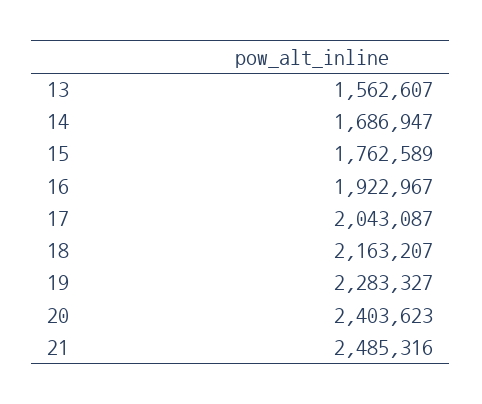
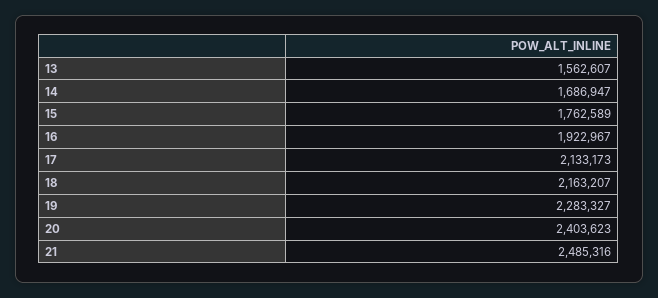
  {
    "13": 1562607,
    "14": 1686947,
    "15": 1762589,
    "16": 1922967,
-   "17": 2043087,
+   "17": 2133173,
    "18": 2163207,
    "19": 2283327,
    "20": 2403623,
    "21": 2485316
  }

